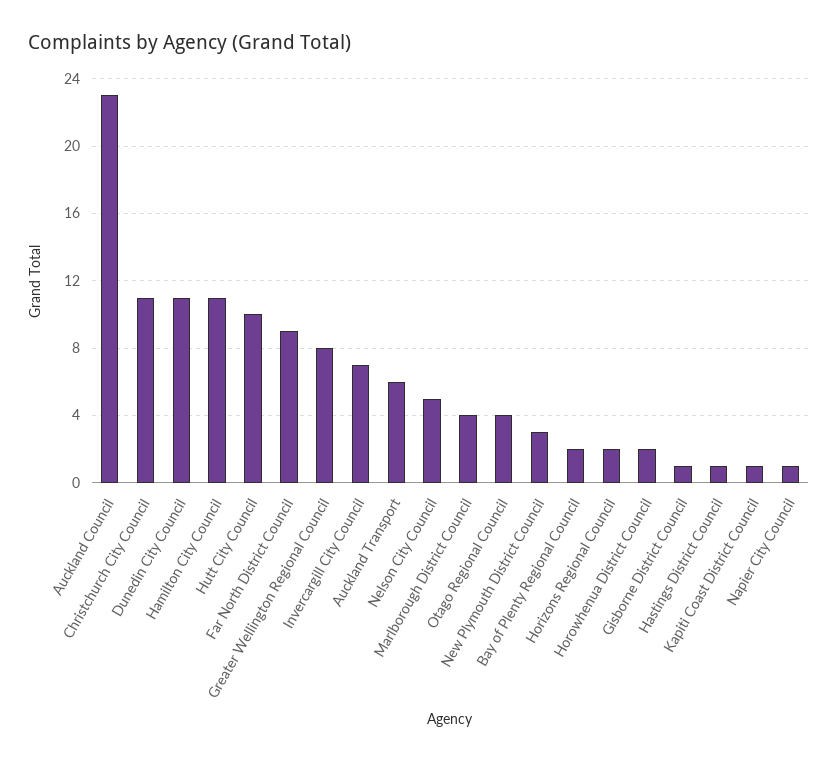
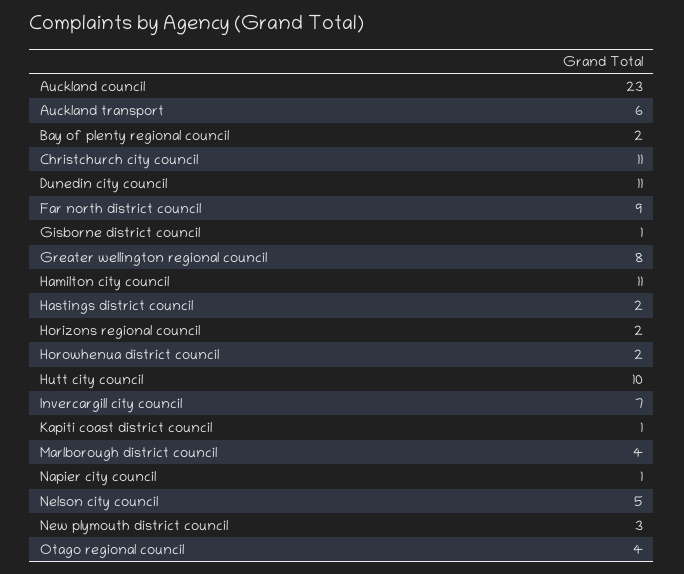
  {
    "Auckland Council": 23,
    "Christchurch City Council": 11,
    "Dunedin City Council": 11,
    "Hamilton City Council": 11,
    "Hutt City Council": 10,
    "Far North District Council": 9,
    "Greater Wellington Regional Council": 8,
    "Invercargill City Council": 7,
    "Auckland Transport": 6,
    "Nelson City Council": 5,
    "Marlborough District Council": 4,
    "Otago Regional Council": 4,
    "New Plymouth District Council": 3,
    "Bay of Plenty Regional Council": 2,
    "Horizons Regional Council": 2,
    "Horowhenua District Council": 2,
    "Gisborne District Council": 1,
-   "Hastings District Council": 1,
+   "Hastings District Council": 2,
    "Kapiti Coast District Council": 1,
    "Napier City Council": 1
  }

